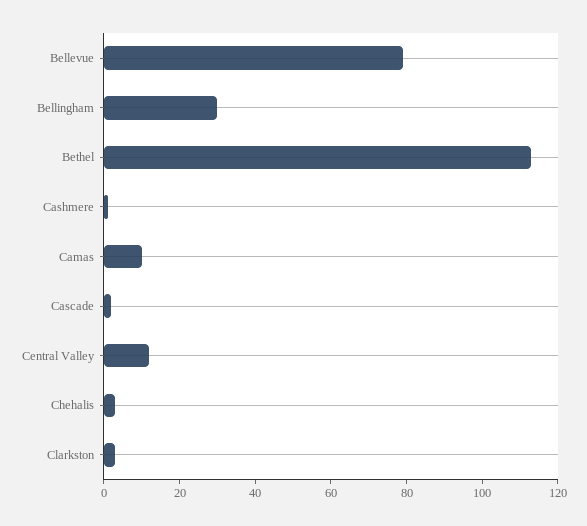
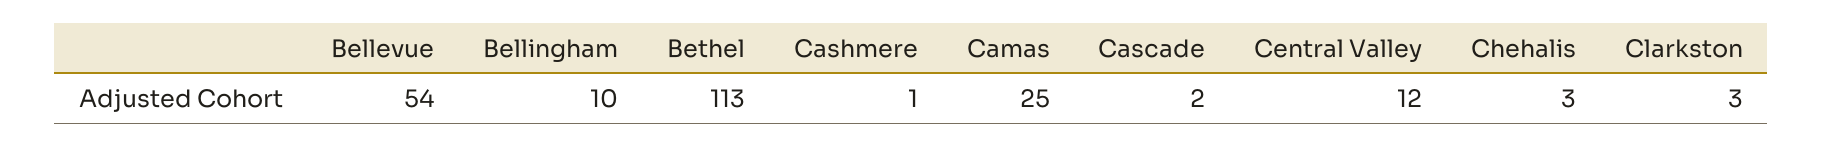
  {
-   "Bellevue": 80,
+   "Bellevue": 54,
-   "Bellingham": 30,
+   "Bellingham": 10,
    "Bethel": 113,
    "Cashmere": 1,
-   "Camas": 10,
+   "Camas": 25,
    "Cascade": 2,
    "Central Valley": 12,
    "Chehalis": 3,
    "Clarkston": 3
  }

